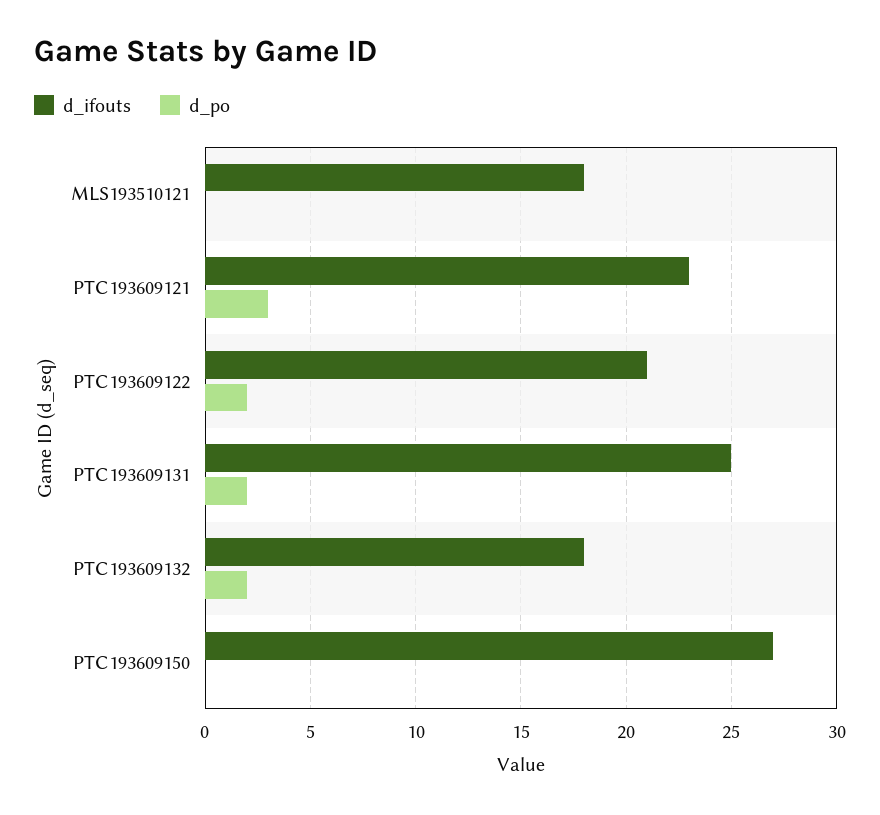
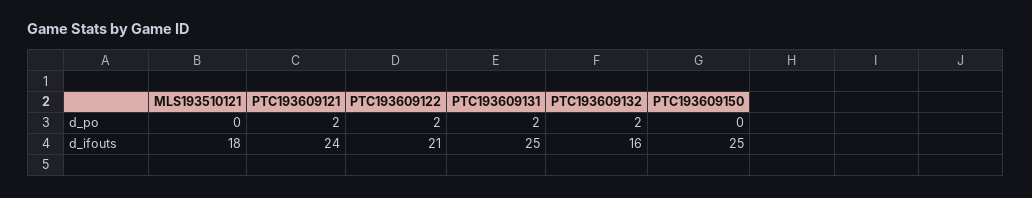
  {
    "d_ifouts": {
      "MLS193510121": 18,
-     "PTC193609121": 23,
+     "PTC193609121": 24,
      "PTC193609122": 21,
      "PTC193609131": 25,
-     "PTC193609132": 18,
+     "PTC193609132": 16,
-     "PTC193609150": 27
+     "PTC193609150": 25
    },
    "d_po": {
      "MLS193510121": 0,
-     "PTC193609121": 3,
+     "PTC193609121": 2,
      "PTC193609122": 2,
      "PTC193609131": 2,
      "PTC193609132": 2,
      "PTC193609150": 0
    }
  }

